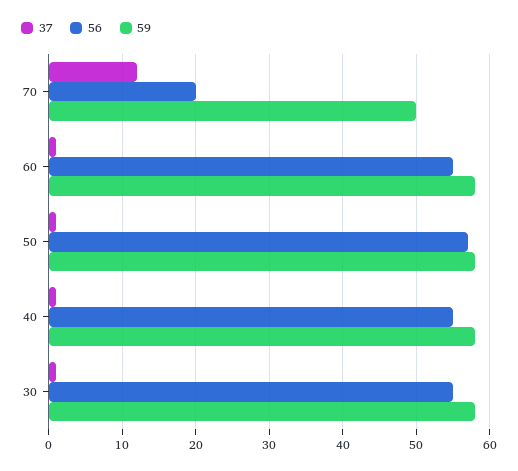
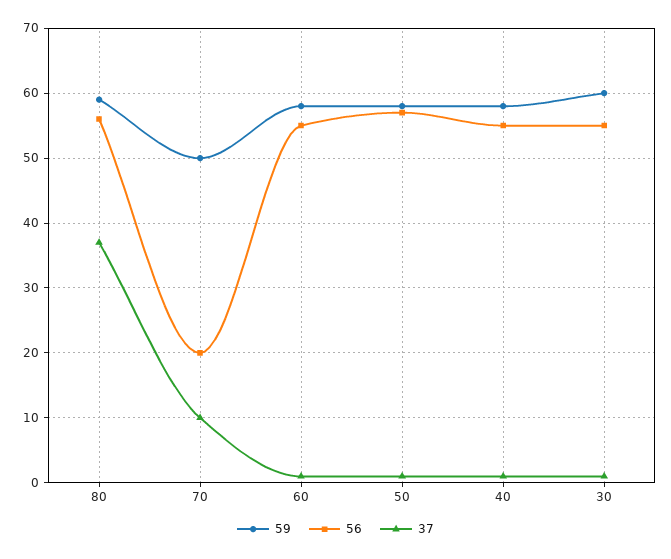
  {
    "37": {
-     "70": 12,
+     "70": 10,
      "60": 1,
      "50": 1,
      "40": 1,
-     "30": 1
+     "30": 1,
+     "80": 37
    },
    "56": {
      "70": 20,
      "60": 55,
      "50": 57,
      "40": 55,
-     "30": 55
+     "30": 55,
+     "80": 56
    },
    "59": {
      "70": 50,
      "60": 58,
      "50": 58,
      "40": 58,
-     "30": 58
+     "30": 60,
+     "80": 59
    }
  }

